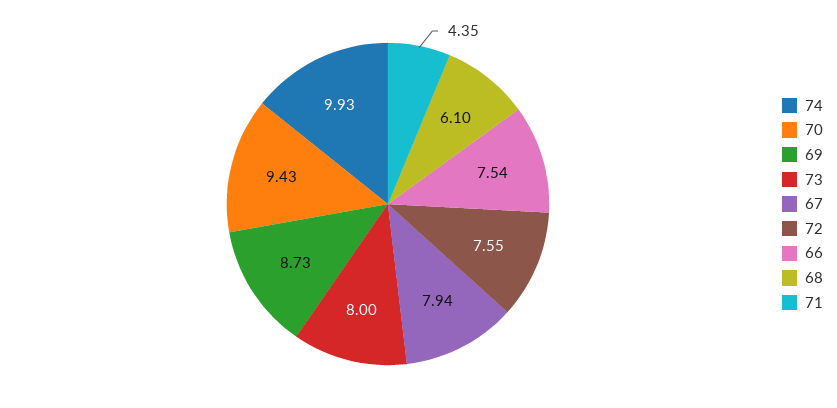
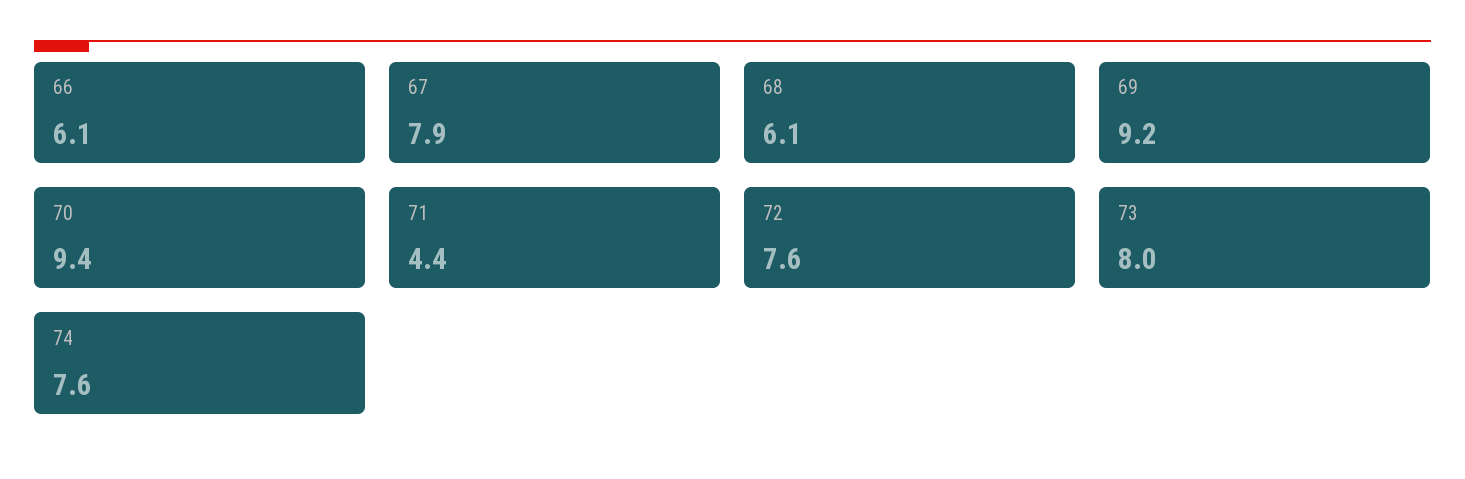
  {
-   "74": 9.93,
+   "74": 7.6,
    "70": 9.43,
-   "69": 8.73,
+   "69": 9.2,
    "73": 8,
    "67": 7.94,
    "72": 7.55,
-   "66": 7.54,
+   "66": 6.1,
    "68": 6.1,
    "71": 4.35
  }

